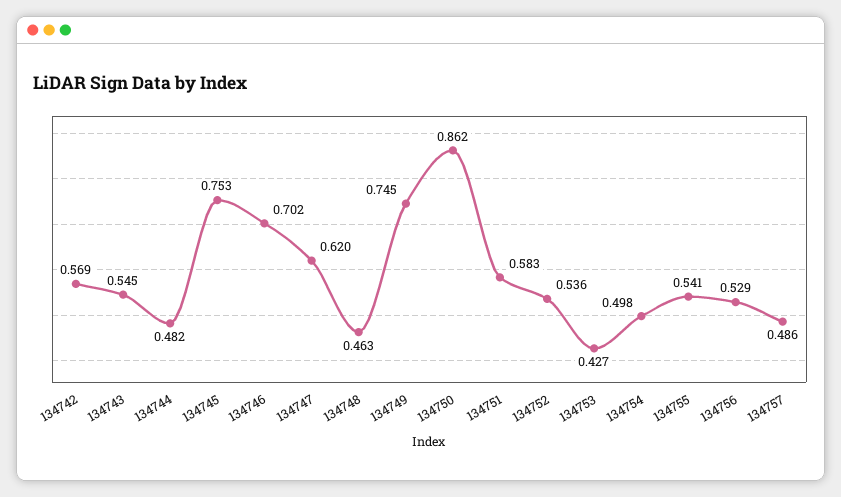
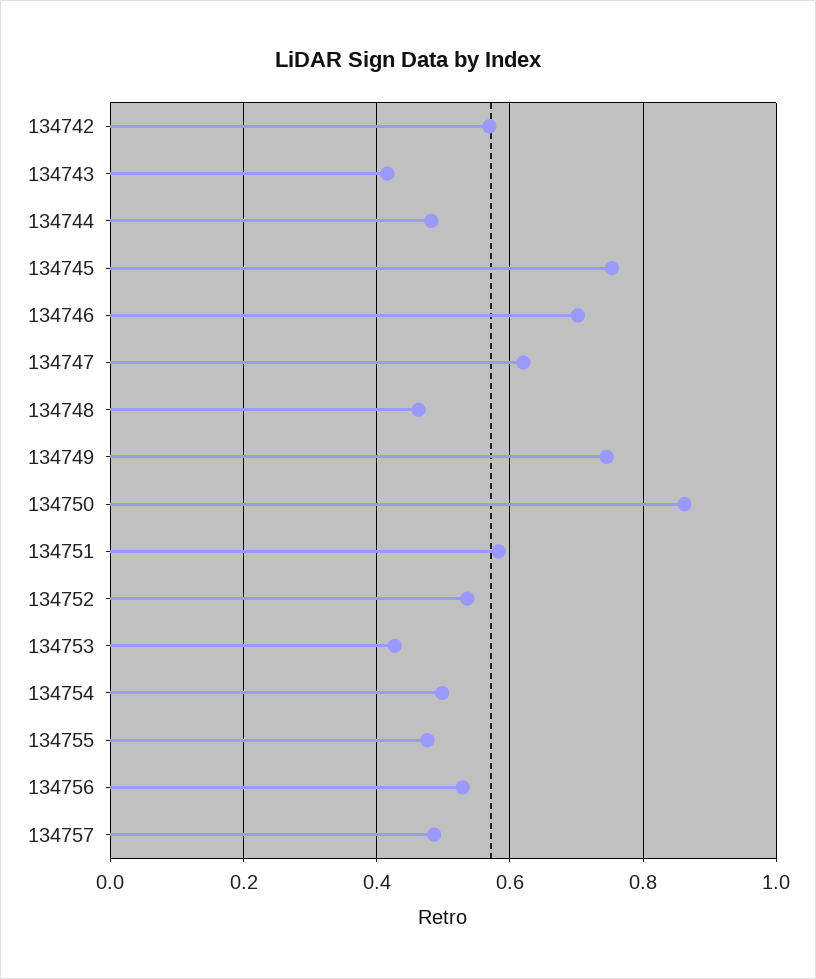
  {
    "134742": 0.569,
-   "134743": 0.545,
+   "134743": 0.42,
    "134744": 0.482,
    "134745": 0.753,
    "134746": 0.702,
    "134747": 0.62,
    "134748": 0.463,
    "134749": 0.745,
    "134750": 0.862,
    "134751": 0.583,
    "134752": 0.536,
    "134753": 0.427,
    "134754": 0.498,
-   "134755": 0.541,
+   "134755": 0.48,
    "134756": 0.529,
    "134757": 0.486
  }

